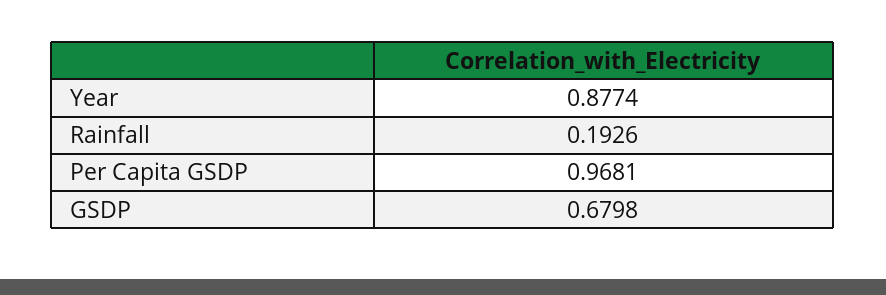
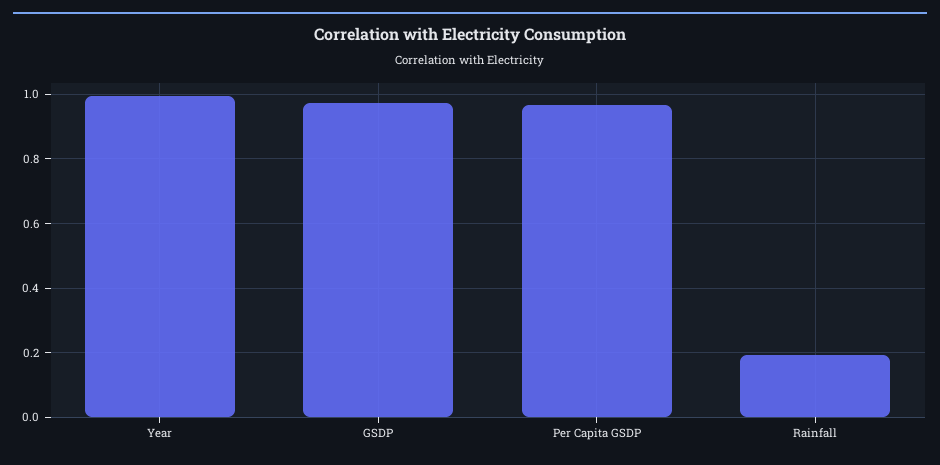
  {
-   "Year": 0.8774,
+   "Year": 1,
    "Rainfall": 0.1926,
    "Per Capita GSDP": 0.9681,
-   "GSDP": 0.6798
+   "GSDP": 0.98
  }

